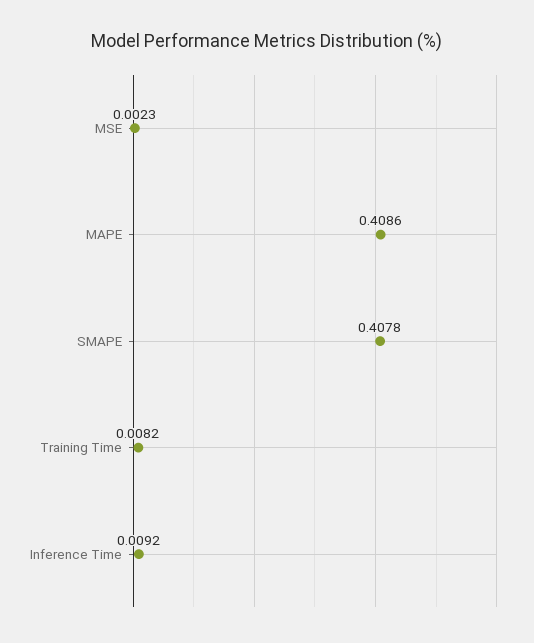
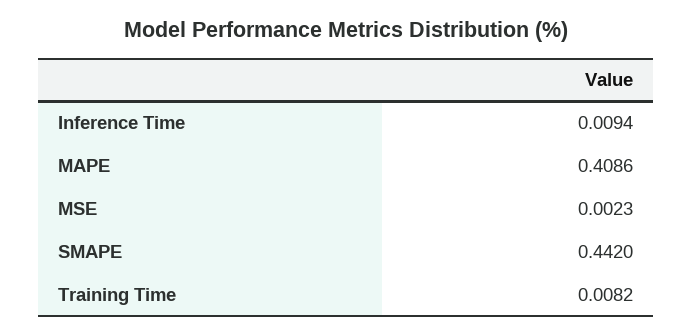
  {
    "MSE": 0.0023,
    "MAPE": 0.4086,
-   "SMAPE": 0.4078,
+   "SMAPE": 0.442,
    "Training Time": 0.0082,
-   "Inference Time": 0.0092
+   "Inference Time": 0.0094
  }

